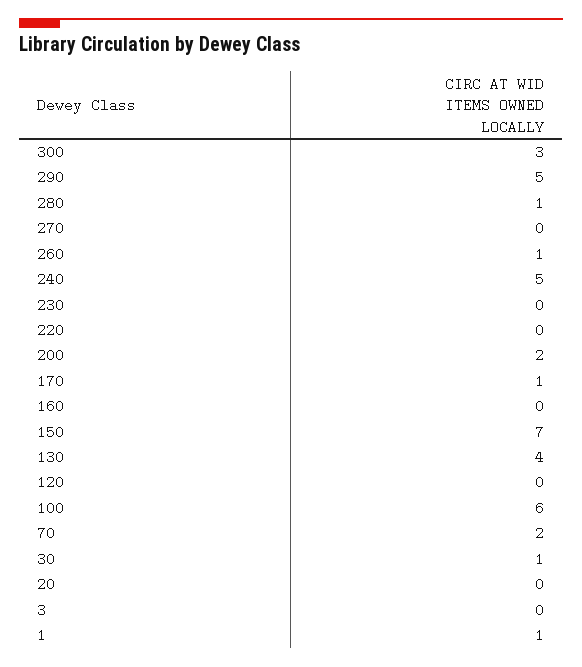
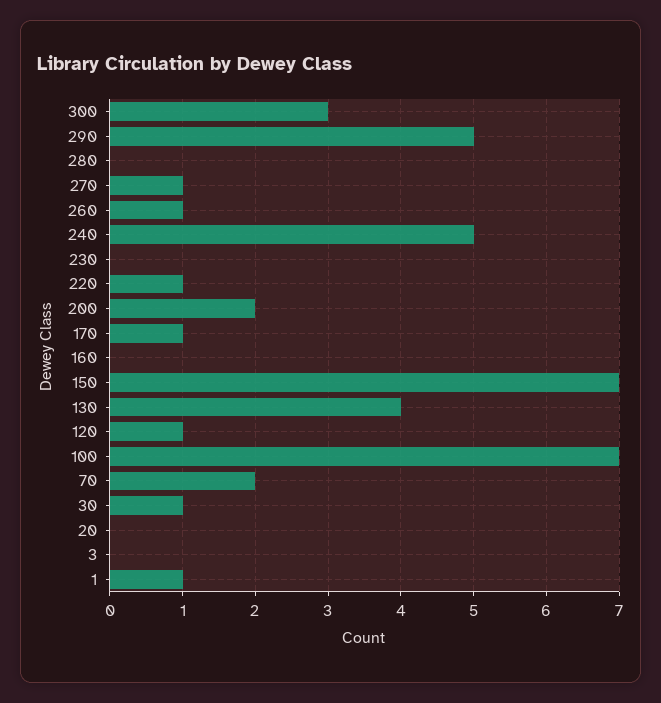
  {
    "300": 3,
    "290": 5,
-   "280": 1,
+   "280": 0,
-   "270": 0,
+   "270": 1,
    "260": 1,
    "240": 5,
    "230": 0,
-   "220": 0,
+   "220": 1,
    "200": 2,
    "170": 1,
    "160": 0,
    "150": 7,
    "130": 4,
-   "120": 0,
+   "120": 1,
-   "100": 6,
+   "100": 7,
    "70": 2,
    "30": 1,
    "20": 0,
    "3": 0,
    "1": 1
  }

